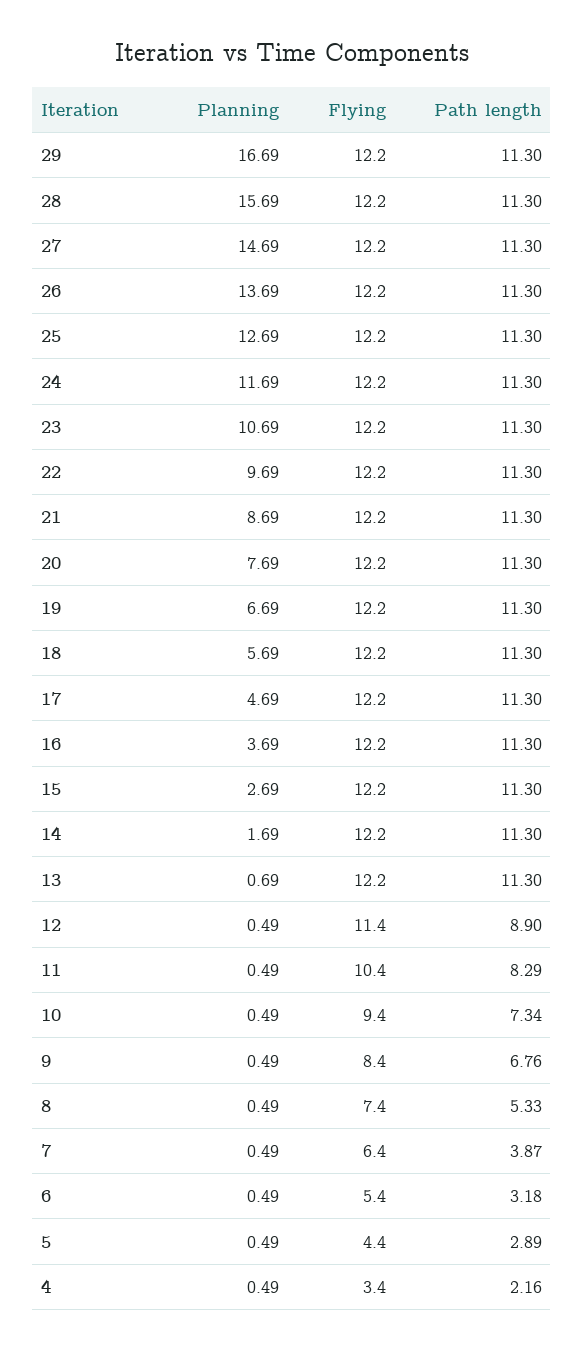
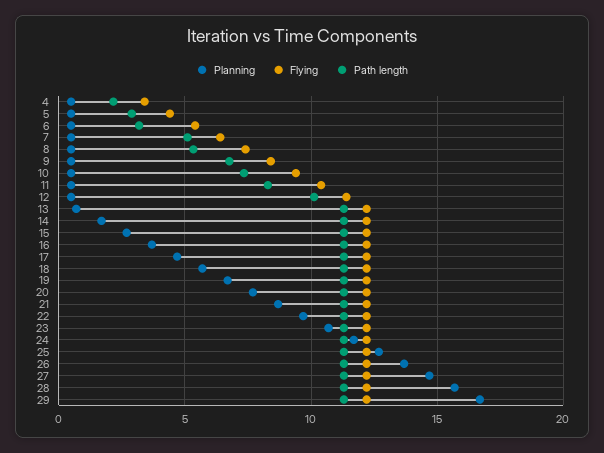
  {
    "Planning": {
      "29": 16.69,
      "28": 15.69,
      "27": 14.69,
      "26": 13.69,
      "25": 12.69,
      "24": 11.69,
      "23": 10.69,
      "22": 9.69,
      "21": 8.69,
      "20": 7.69,
      "19": 6.69,
      "18": 5.69,
      "17": 4.69,
      "16": 3.69,
      "15": 2.69,
      "14": 1.69,
      "13": 0.69,
      "12": 0.49,
      "11": 0.49,
      "10": 0.49,
      "9": 0.49,
      "8": 0.49,
      "7": 0.49,
      "6": 0.49,
      "5": 0.49,
      "4": 0.49
    },
    "Flying": {
      "29": 12.2,
      "28": 12.2,
      "27": 12.2,
      "26": 12.2,
      "25": 12.2,
      "24": 12.2,
      "23": 12.2,
      "22": 12.2,
      "21": 12.2,
      "20": 12.2,
      "19": 12.2,
      "18": 12.2,
      "17": 12.2,
      "16": 12.2,
      "15": 12.2,
      "14": 12.2,
      "13": 12.2,
      "12": 11.4,
      "11": 10.4,
      "10": 9.4,
      "9": 8.4,
      "8": 7.4,
      "7": 6.4,
      "6": 5.4,
      "5": 4.4,
      "4": 3.4
    },
    "Path length": {
      "29": 11.3,
      "28": 11.3,
      "27": 11.3,
      "26": 11.3,
      "25": 11.3,
      "24": 11.3,
      "23": 11.3,
      "22": 11.3,
      "21": 11.3,
      "20": 11.3,
      "19": 11.3,
      "18": 11.3,
      "17": 11.3,
      "16": 11.3,
      "15": 11.3,
      "14": 11.3,
      "13": 11.3,
-     "12": 8.9,
+     "12": 10,
      "11": 8.29,
      "10": 7.34,
      "9": 6.76,
      "8": 5.33,
-     "7": 3.87,
+     "7": 5,
      "6": 3.18,
      "5": 2.89,
      "4": 2.16
    }
  }

